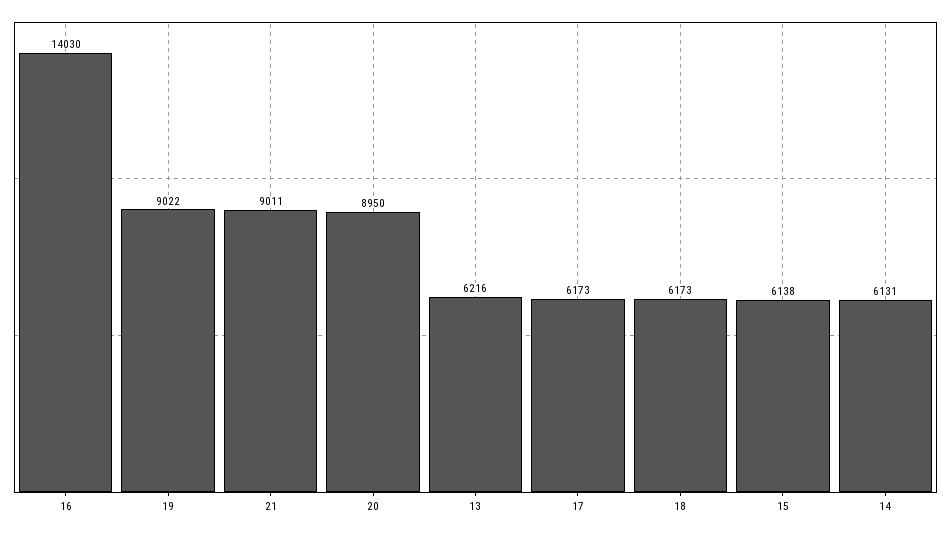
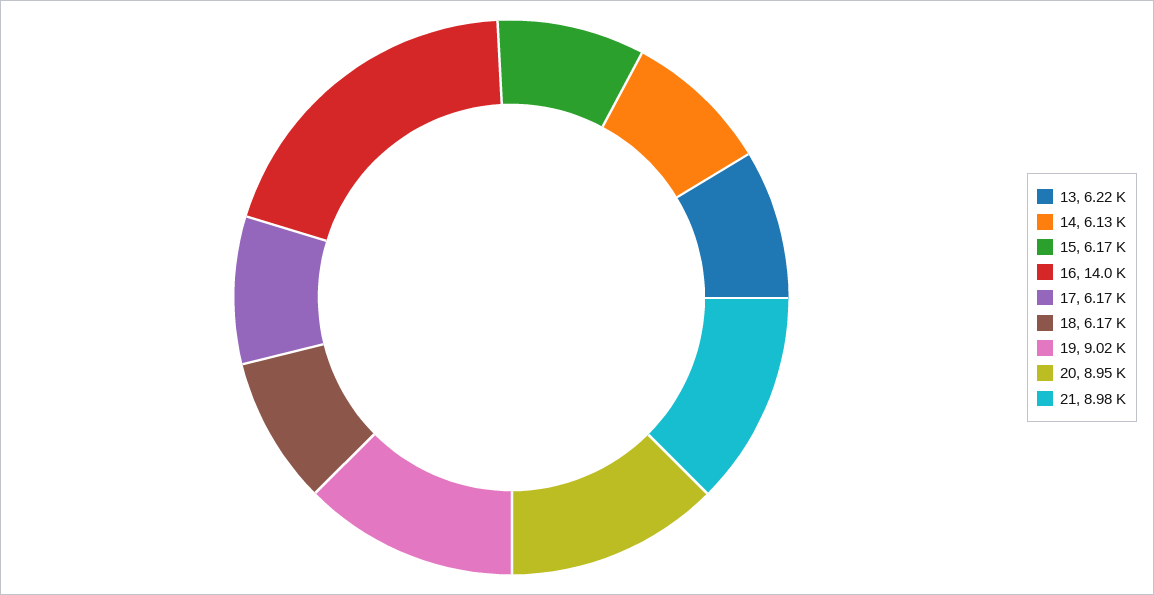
  {
    "16": 14030,
    "19": 9022,
-   "21": 9011,
+   "21": 8980,
    "20": 8950,
    "13": 6216,
    "17": 6173,
    "18": 6173,
-   "15": 6138,
+   "15": 6170,
    "14": 6131
  }

